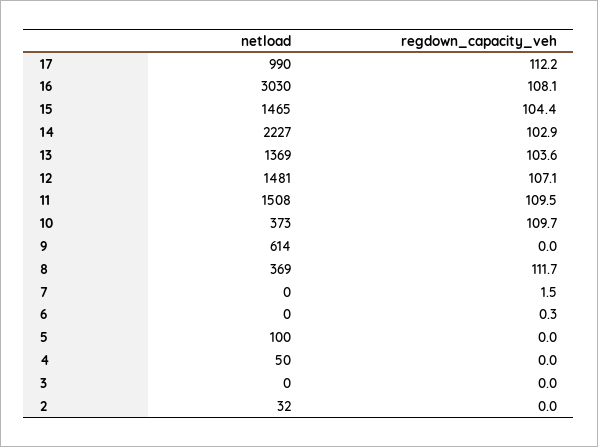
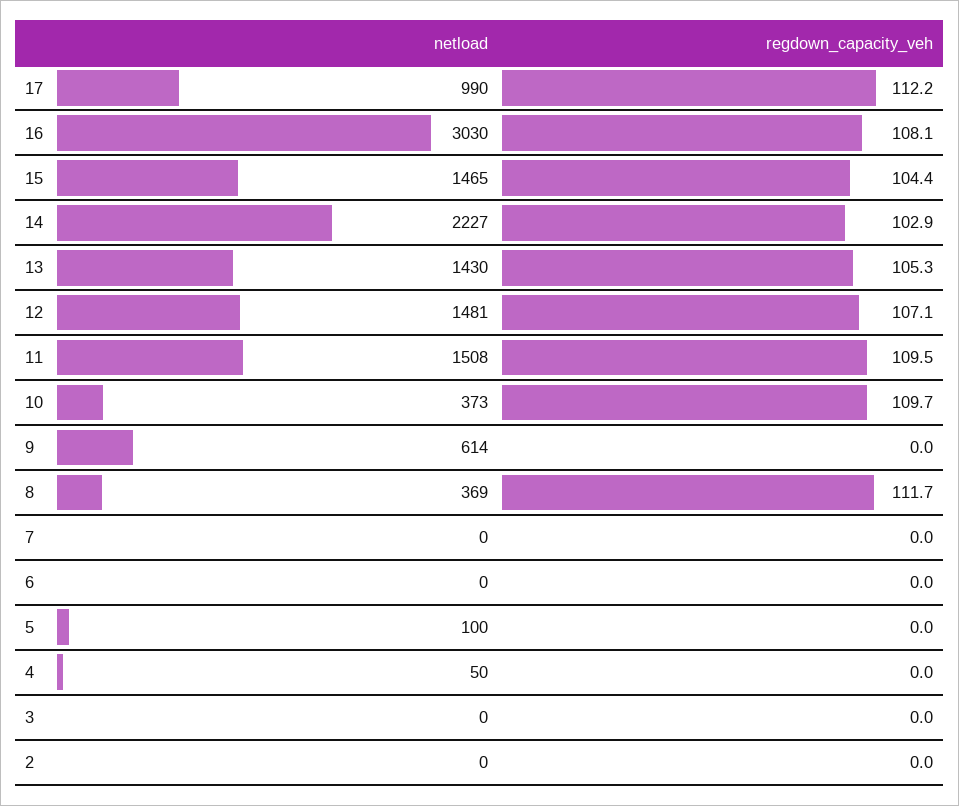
  {
    "netload": {
      "17": 990,
      "16": 3030,
      "15": 1465,
      "14": 2227,
-     "13": 1369,
+     "13": 1430,
      "12": 1481,
      "11": 1508,
      "10": 373,
      "9": 614,
      "8": 369,
      "7": 0,
      "6": 0,
      "5": 100,
      "4": 50,
      "3": 0,
-     "2": 32
+     "2": 0
    },
    "regdown_capacity_veh": {
      "17": 112.2,
      "16": 108.1,
      "15": 104.4,
      "14": 102.9,
-     "13": 103.6,
+     "13": 105.3,
      "12": 107.1,
      "11": 109.5,
      "10": 109.7,
      "9": 0,
      "8": 111.7,
-     "7": 1.5,
+     "7": 0,
-     "6": 0.3,
+     "6": 0,
      "5": 0,
      "4": 0,
      "3": 0,
      "2": 0
    }
  }

